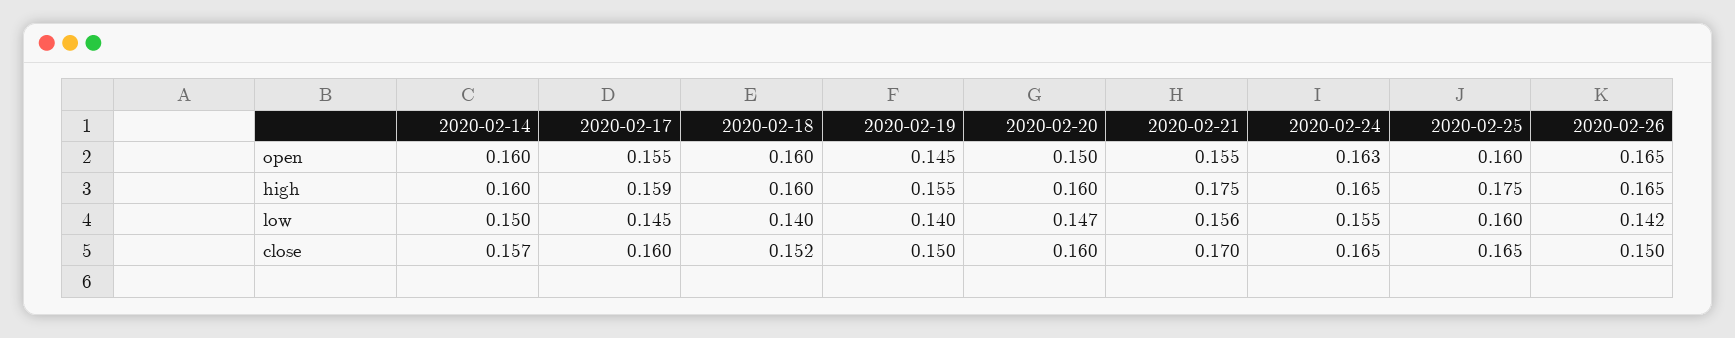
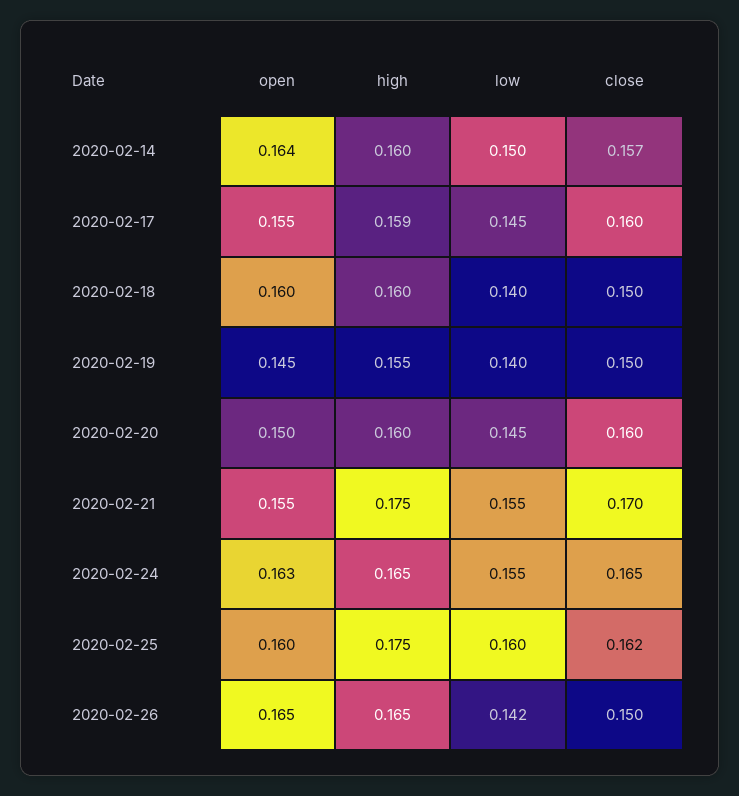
  {
    "2020-02-14": {
-     "open": 0.16,
+     "open": 0.164,
      "high": 0.16,
      "low": 0.15,
      "close": 0.157
    },
    "2020-02-17": {
      "open": 0.155,
      "high": 0.159,
      "low": 0.145,
      "close": 0.16
    },
    "2020-02-18": {
      "open": 0.16,
      "high": 0.16,
      "low": 0.14,
-     "close": 0.152
+     "close": 0.15
    },
    "2020-02-19": {
      "open": 0.145,
      "high": 0.155,
      "low": 0.14,
      "close": 0.15
    },
    "2020-02-20": {
      "open": 0.15,
      "high": 0.16,
-     "low": 0.147,
+     "low": 0.145,
      "close": 0.16
    },
    "2020-02-21": {
      "open": 0.155,
      "high": 0.175,
-     "low": 0.156,
+     "low": 0.155,
      "close": 0.17
    },
    "2020-02-24": {
      "open": 0.163,
      "high": 0.165,
      "low": 0.155,
      "close": 0.165
    },
    "2020-02-25": {
      "open": 0.16,
      "high": 0.175,
      "low": 0.16,
-     "close": 0.165
+     "close": 0.162
    },
    "2020-02-26": {
      "open": 0.165,
      "high": 0.165,
      "low": 0.142,
      "close": 0.15
    }
  }

